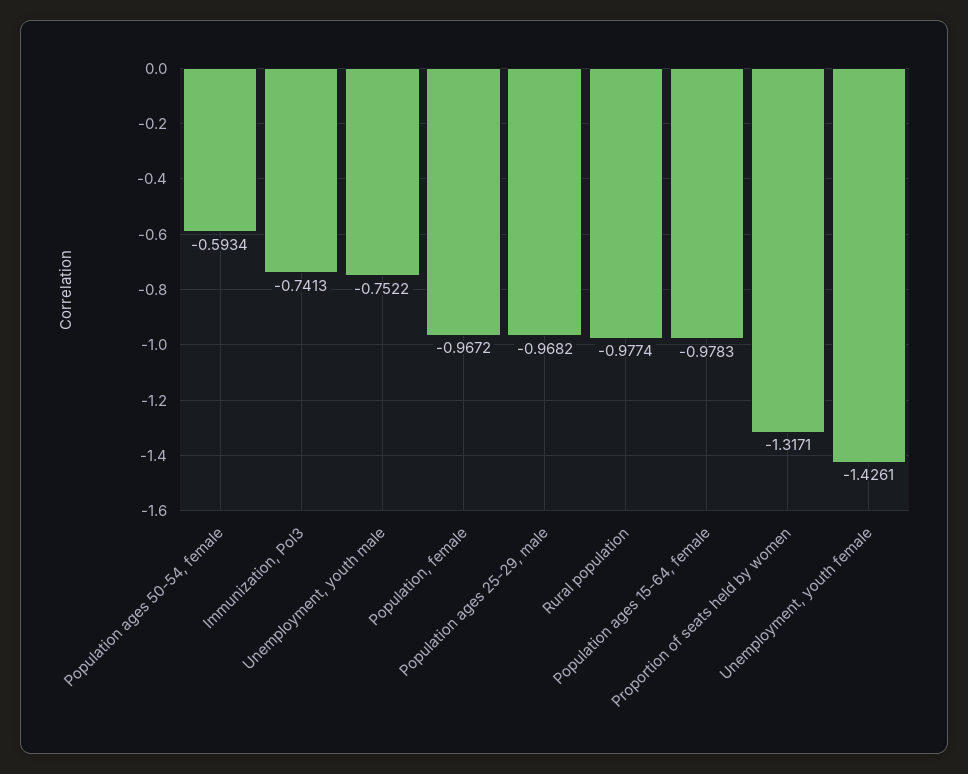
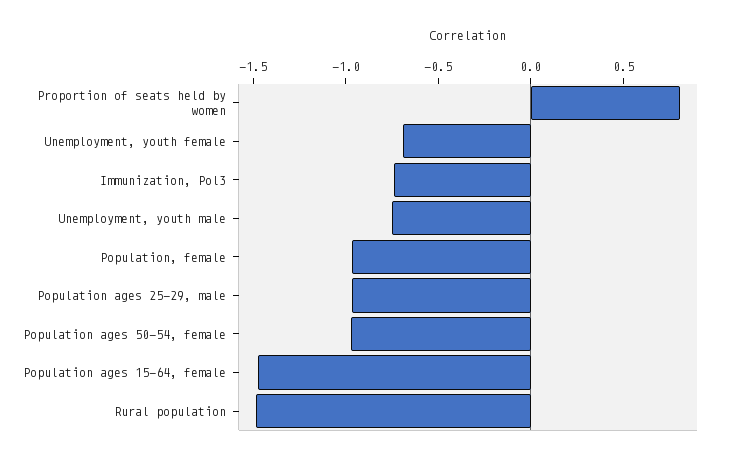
  {
-   "Population ages 50-54, female": -0.5934,
+   "Population ages 50-54, female": -1,
    "Immunization, Pol3": -0.7413,
    "Unemployment, youth male": -0.7522,
    "Population, female": -0.9672,
    "Population ages 25-29, male": -0.9682,
-   "Rural population": -0.9774,
+   "Rural population": -1.5,
-   "Population ages 15-64, female": -0.9783,
+   "Population ages 15-64, female": -1.5,
-   "Proportion of seats held by women": -1.3171,
+   "Proportion of seats held by women": 0.8,
-   "Unemployment, youth female": -1.4261
+   "Unemployment, youth female": -0.7
  }

